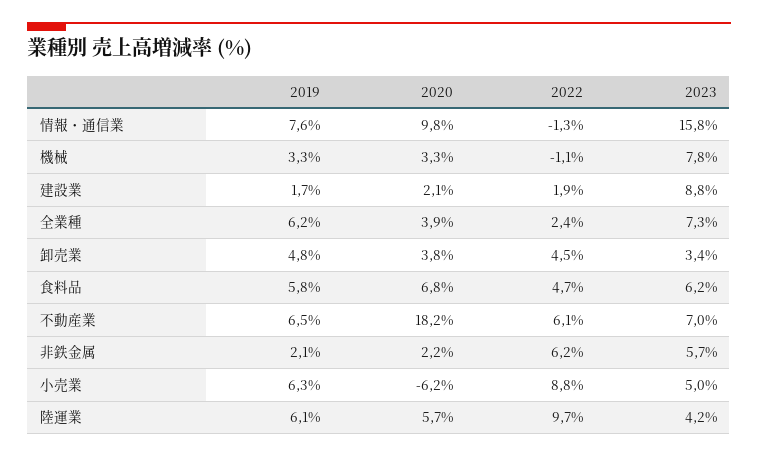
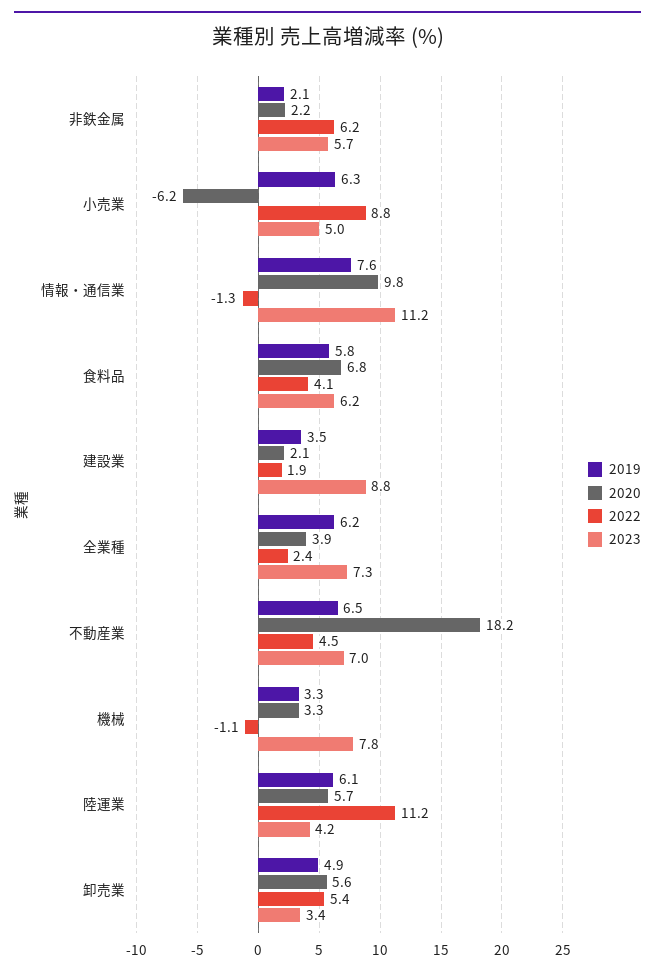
  {
    "2019": {
      "情報・通信業": 7.6,
      "機械": 3.3,
-     "建設業": 1.7,
+     "建設業": 3.5,
      "全業種": 6.2,
-     "卸売業": 4.8,
+     "卸売業": 4.9,
      "食料品": 5.8,
      "不動産業": 6.5,
      "非鉄金属": 2.1,
      "小売業": 6.3,
      "陸運業": 6.1
    },
    "2020": {
      "情報・通信業": 9.8,
      "機械": 3.3,
      "建設業": 2.1,
      "全業種": 3.9,
-     "卸売業": 3.8,
+     "卸売業": 5.6,
      "食料品": 6.8,
      "不動産業": 18.2,
      "非鉄金属": 2.2,
      "小売業": -6.2,
      "陸運業": 5.7
    },
    "2022": {
      "情報・通信業": -1.3,
      "機械": -1.1,
      "建設業": 1.9,
      "全業種": 2.4,
-     "卸売業": 4.5,
+     "卸売業": 5.4,
-     "食料品": 4.7,
+     "食料品": 4.1,
-     "不動産業": 6.1,
+     "不動産業": 4.5,
      "非鉄金属": 6.2,
      "小売業": 8.8,
-     "陸運業": 9.7
+     "陸運業": 11.2
    },
    "2023": {
-     "情報・通信業": 15.8,
+     "情報・通信業": 11.2,
      "機械": 7.8,
      "建設業": 8.8,
      "全業種": 7.3,
      "卸売業": 3.4,
      "食料品": 6.2,
      "不動産業": 7,
      "非鉄金属": 5.7,
      "小売業": 5,
      "陸運業": 4.2
    }
  }

